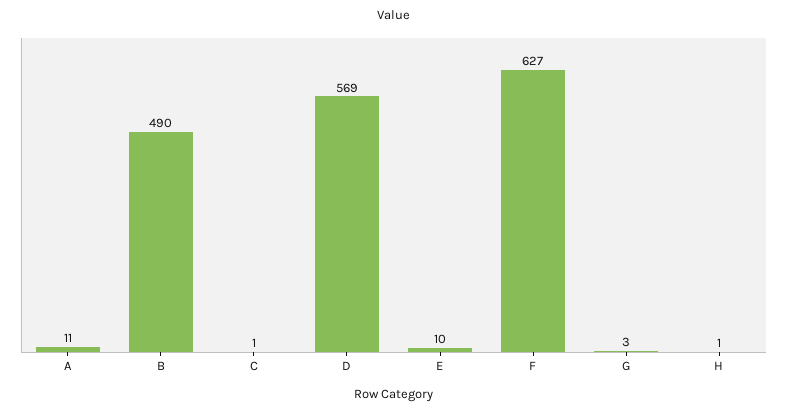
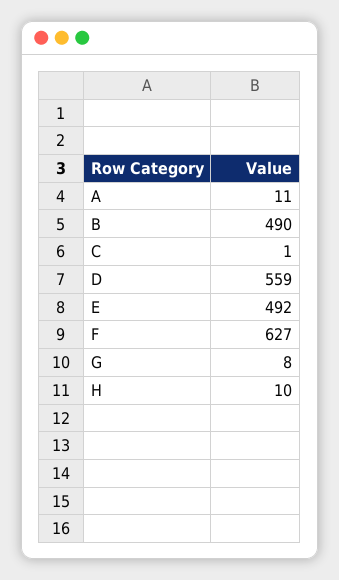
  {
    "A": 11,
    "B": 490,
    "C": 1,
-   "D": 569,
+   "D": 559,
-   "E": 10,
+   "E": 492,
    "F": 627,
-   "G": 3,
+   "G": 8,
-   "H": 1
+   "H": 10
  }

